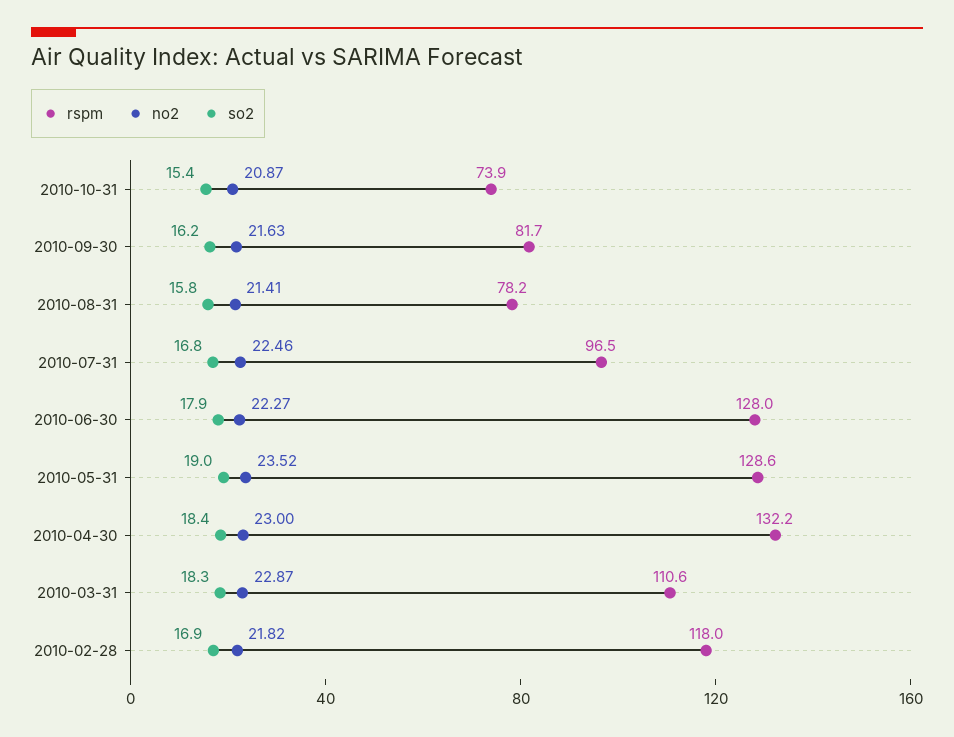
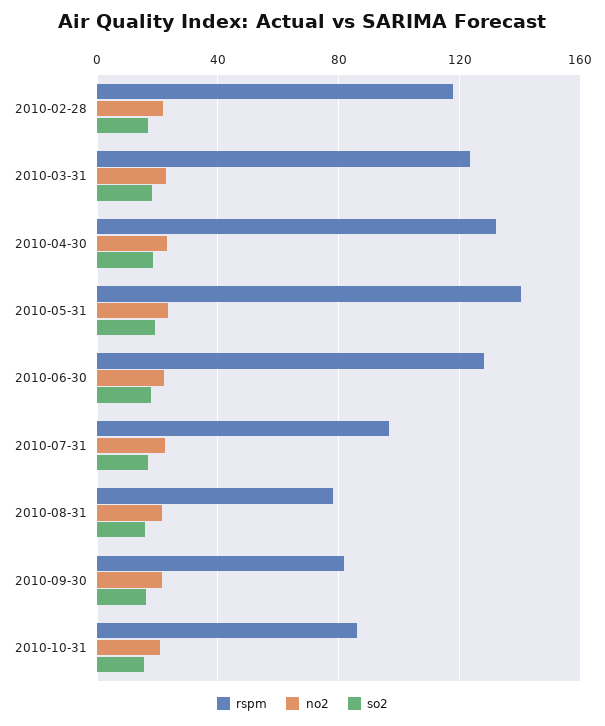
  {
    "rspm": {
-     "2010-10-31": 73.9,
+     "2010-10-31": 85,
      "2010-09-30": 81.7,
      "2010-08-31": 78.2,
      "2010-07-31": 96.5,
      "2010-06-30": 128,
-     "2010-05-31": 128.6,
+     "2010-05-31": 140,
      "2010-04-30": 132.2,
-     "2010-03-31": 110.6,
+     "2010-03-31": 125,
      "2010-02-28": 118
    },
    "no2": {
      "2010-10-31": 20.87,
      "2010-09-30": 21.63,
      "2010-08-31": 21.41,
      "2010-07-31": 22.46,
      "2010-06-30": 22.27,
      "2010-05-31": 23.52,
      "2010-04-30": 23,
      "2010-03-31": 22.87,
      "2010-02-28": 21.82
    },
    "so2": {
      "2010-10-31": 15.4,
      "2010-09-30": 16.2,
      "2010-08-31": 15.8,
      "2010-07-31": 16.8,
      "2010-06-30": 17.9,
      "2010-05-31": 19,
      "2010-04-30": 18.4,
      "2010-03-31": 18.3,
      "2010-02-28": 16.9
    }
  }

